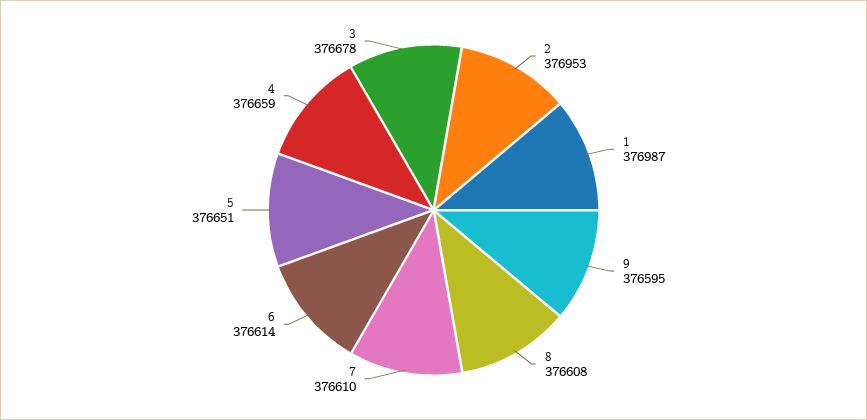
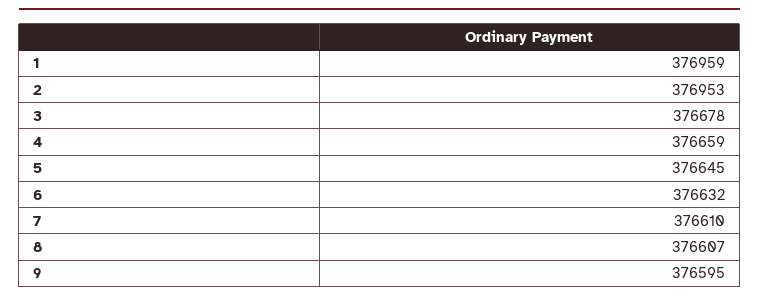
  {
    "2": 376953,
-   "1": 376987,
+   "1": 376959,
    "9": 376595,
-   "8": 376608,
+   "8": 376607,
    "7": 376610,
-   "6": 376614,
+   "6": 376632,
-   "5": 376651,
+   "5": 376645,
    "4": 376659,
    "3": 376678
  }

